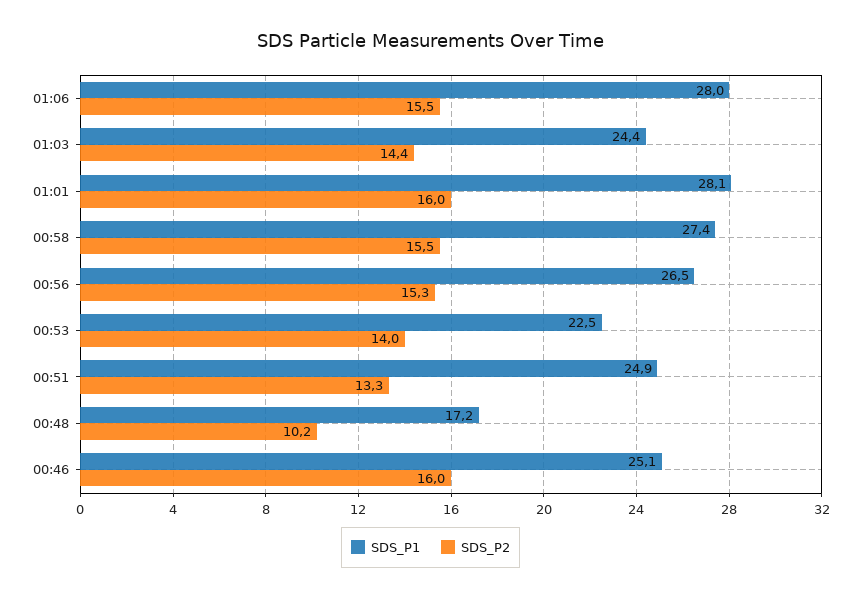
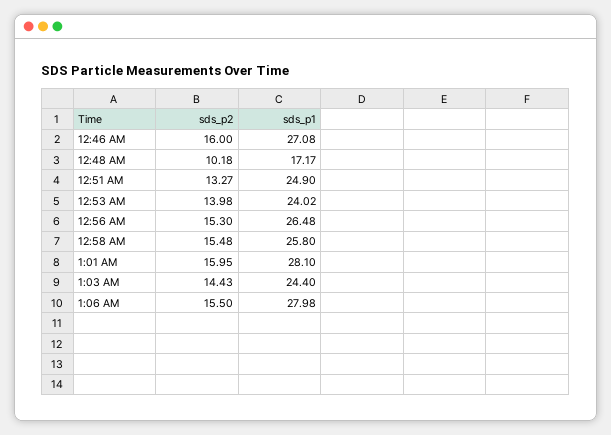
  {
    "SDS_P1": {
      "01:06": 27.98,
      "01:03": 24.4,
      "01:01": 28.1,
-     "00:58": 27.4,
+     "00:58": 25.8,
      "00:56": 26.48,
-     "00:53": 22.5,
+     "00:53": 24.02,
      "00:51": 24.9,
      "00:48": 17.17,
-     "00:46": 25.1
+     "00:46": 27.08
    },
    "SDS_P2": {
      "01:06": 15.5,
      "01:03": 14.43,
      "01:01": 15.95,
      "00:58": 15.48,
      "00:56": 15.3,
      "00:53": 13.98,
      "00:51": 13.27,
      "00:48": 10.18,
      "00:46": 16
    }
  }

